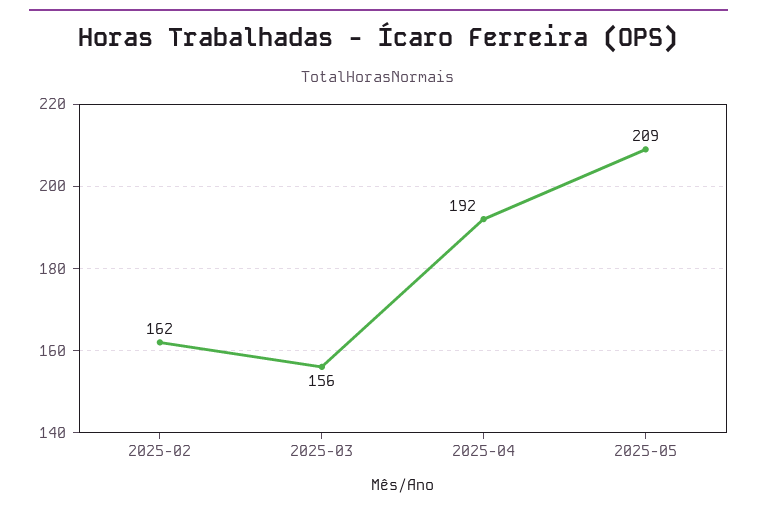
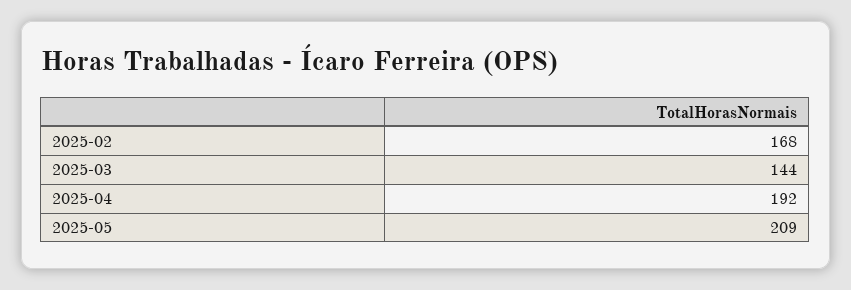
  {
-   "2025-02": 162,
+   "2025-02": 168,
-   "2025-03": 156,
+   "2025-03": 144,
    "2025-04": 192,
    "2025-05": 209
  }

